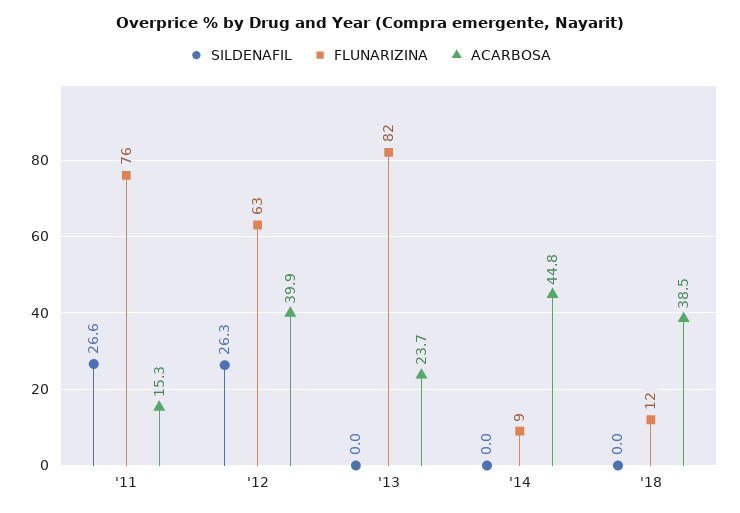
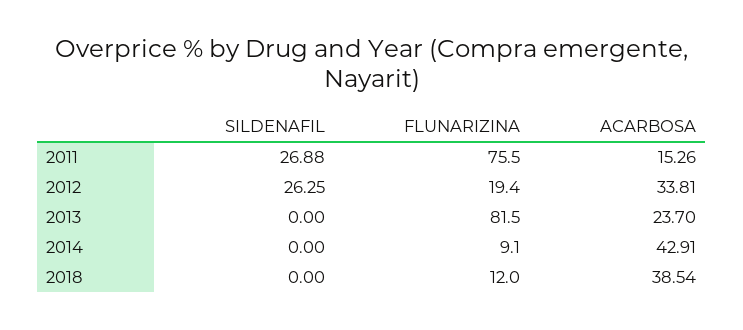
  {
    "SILDENAFIL": {
-     "'11": 26.6,
+     "'11": 26.88,
      "'12": 26.25,
      "'13": 0,
      "'14": 0,
      "'18": 0
    },
    "FLUNARIZINA": {
      "'11": 75.5,
-     "'12": 63,
+     "'12": 19.4,
      "'13": 81.5,
      "'14": 9.1,
      "'18": 12
    },
    "ACARBOSA": {
      "'11": 15.26,
-     "'12": 39.9,
+     "'12": 33.81,
      "'13": 23.7,
-     "'14": 44.8,
+     "'14": 42.91,
      "'18": 38.54
    }
  }

